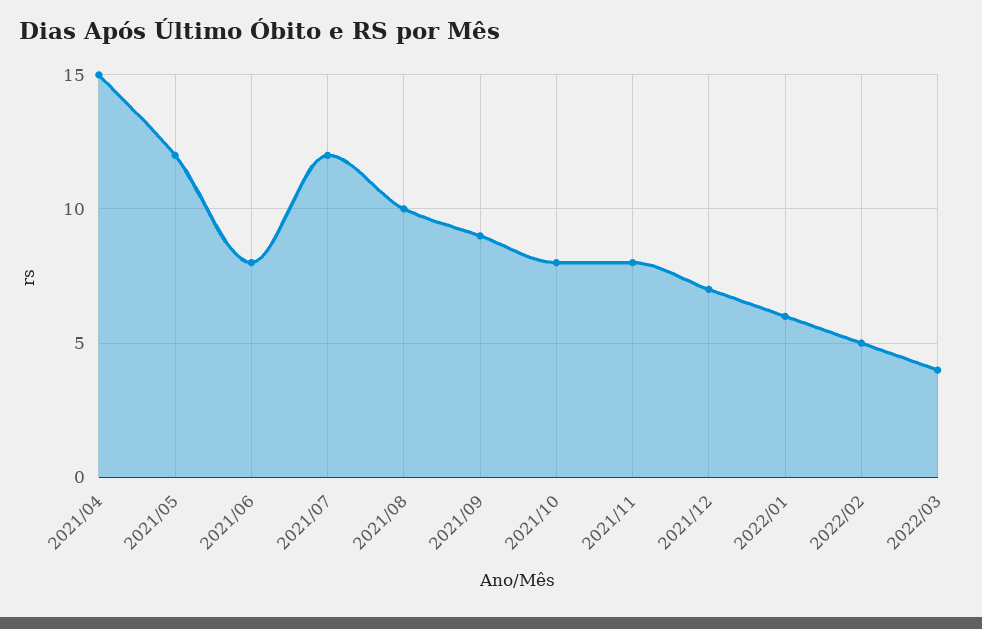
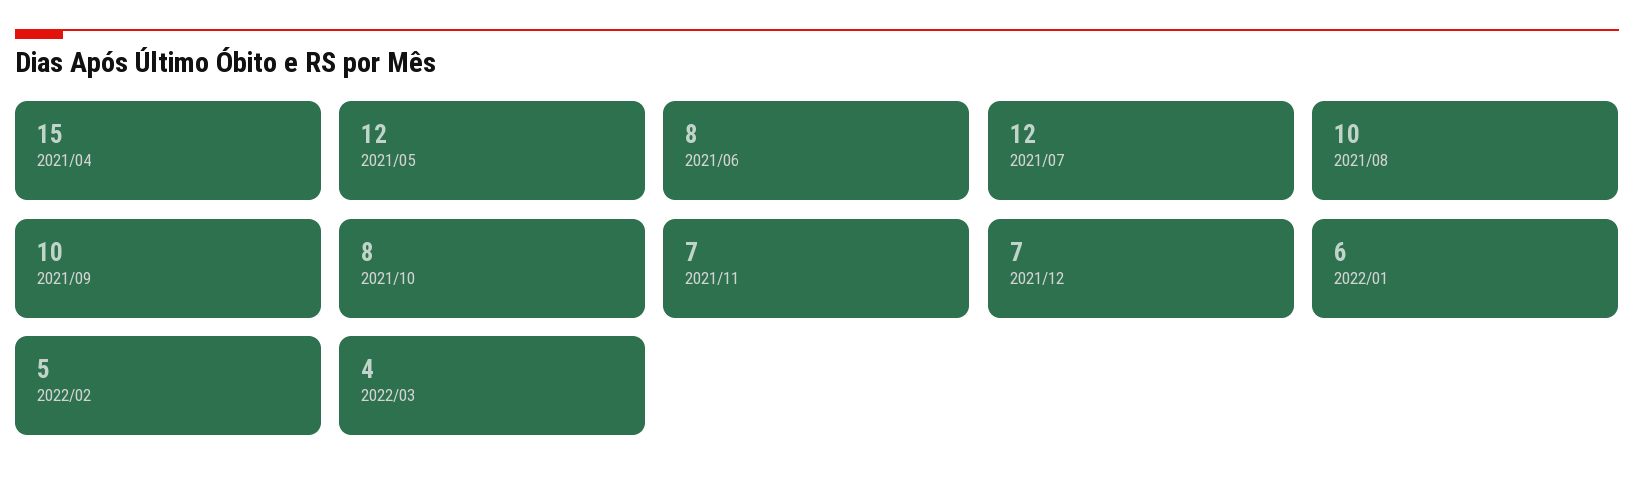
  {
    "2021/04": 15,
    "2021/05": 12,
    "2021/06": 8,
    "2021/07": 12,
    "2021/08": 10,
-   "2021/09": 9,
+   "2021/09": 10,
    "2021/10": 8,
-   "2021/11": 8,
+   "2021/11": 7,
    "2021/12": 7,
    "2022/01": 6,
    "2022/02": 5,
    "2022/03": 4
  }

